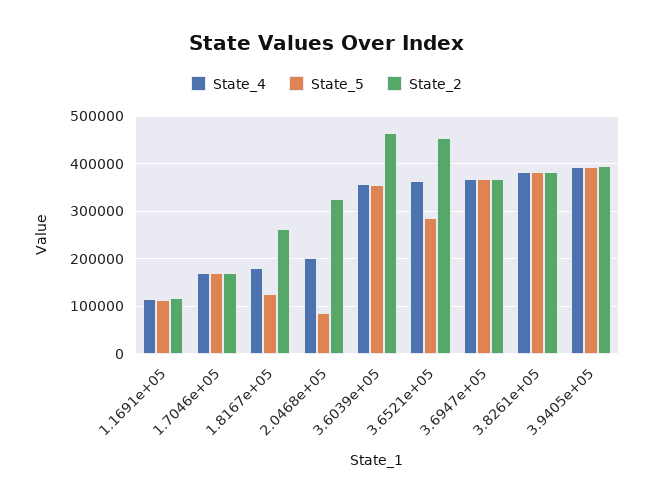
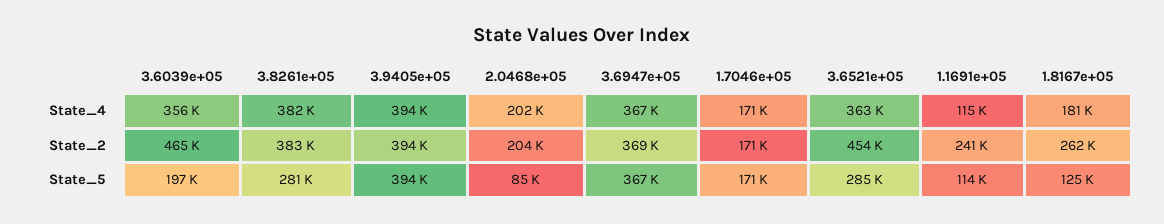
  {
    "State_4": {
      "1.1691e+05": 115000,
      "1.7046e+05": 171000,
      "1.8167e+05": 181000,
      "2.0468e+05": 202000,
      "3.6039e+05": 356000,
      "3.6521e+05": 363000,
      "3.6947e+05": 367000,
      "3.8261e+05": 382000,
      "3.9405e+05": 394000
    },
    "State_5": {
      "1.1691e+05": 114000,
      "1.7046e+05": 171000,
      "1.8167e+05": 125000,
      "2.0468e+05": 85000,
-     "3.6039e+05": 360000,
+     "3.6039e+05": 197000,
      "3.6521e+05": 285000,
      "3.6947e+05": 367000,
-     "3.8261e+05": 380000,
+     "3.8261e+05": 281000,
      "3.9405e+05": 394000
    },
    "State_2": {
-     "1.1691e+05": 120000,
+     "1.1691e+05": 241000,
      "1.7046e+05": 171000,
      "1.8167e+05": 262000,
-     "2.0468e+05": 320000,
+     "2.0468e+05": 204000,
      "3.6039e+05": 465000,
      "3.6521e+05": 454000,
      "3.6947e+05": 369000,
      "3.8261e+05": 383000,
      "3.9405e+05": 394000
    }
  }

